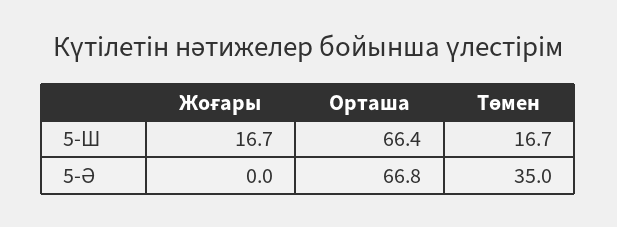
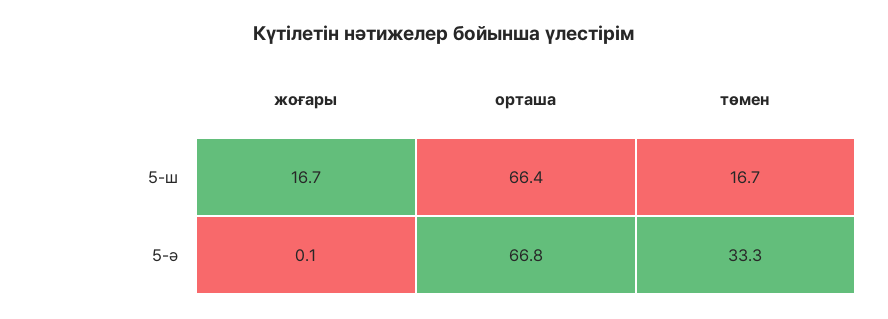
  {
    "Жоғары": {
      "5-Ш": 16.7,
-     "5-Ә": 0
+     "5-Ә": 0.1
    },
    "Орташа": {
      "5-Ш": 66.4,
      "5-Ә": 66.8
    },
    "Төмен": {
      "5-Ш": 16.7,
-     "5-Ә": 35
+     "5-Ә": 33.3
    }
  }

